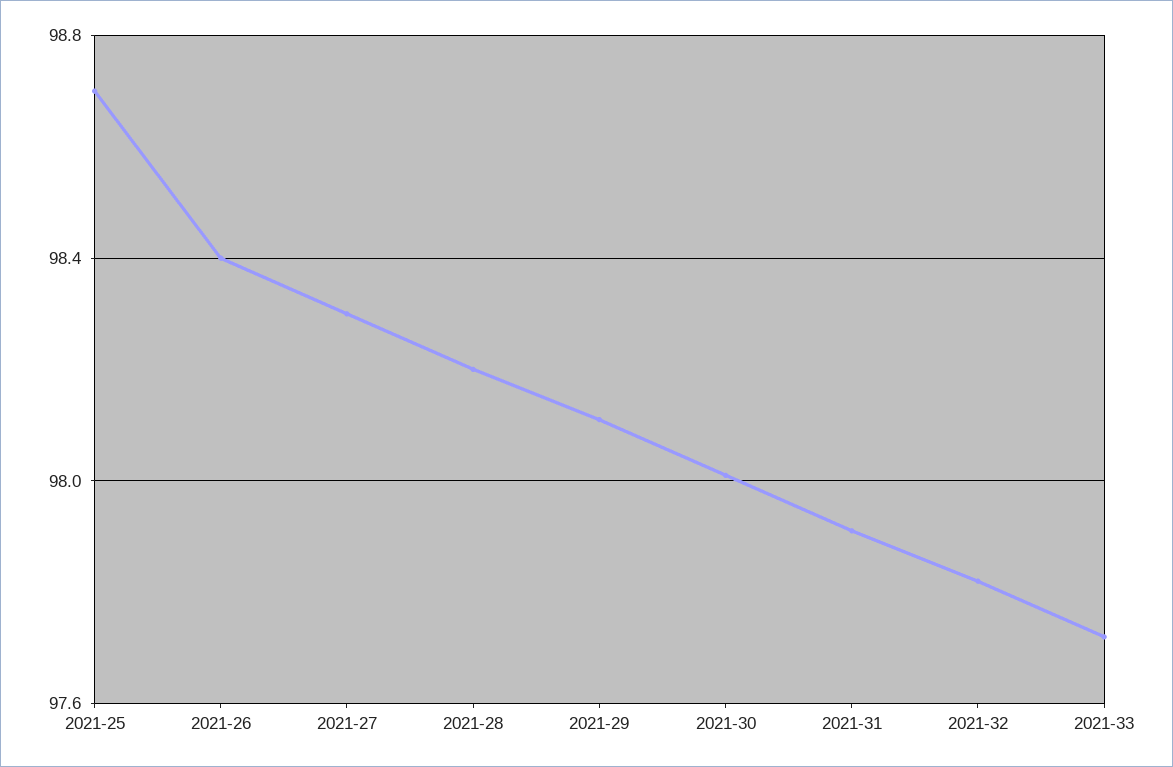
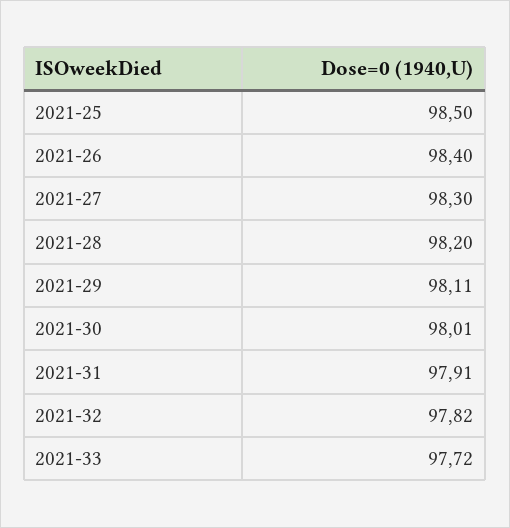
  {
-   "2021-25": 98.7,
+   "2021-25": 98.5,
    "2021-26": 98.4,
    "2021-27": 98.3,
    "2021-28": 98.2,
    "2021-29": 98.11,
    "2021-30": 98.01,
    "2021-31": 97.91,
    "2021-32": 97.82,
    "2021-33": 97.72
  }

